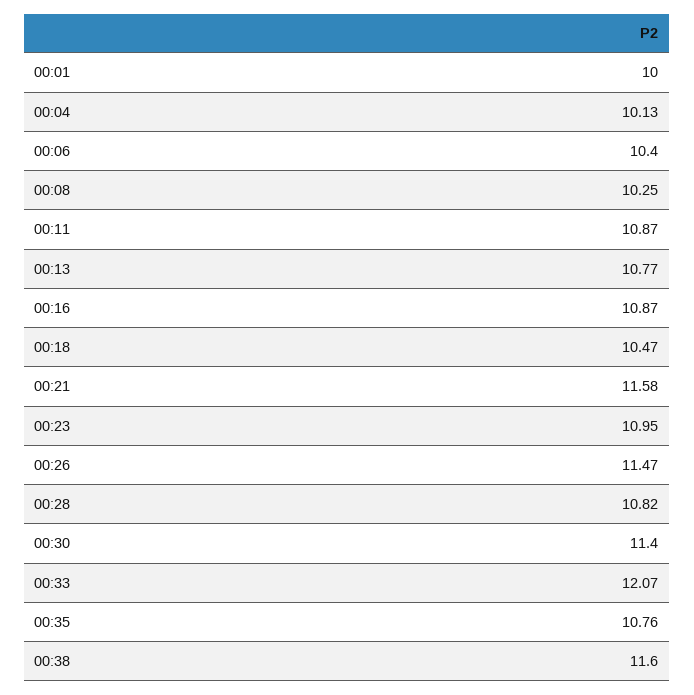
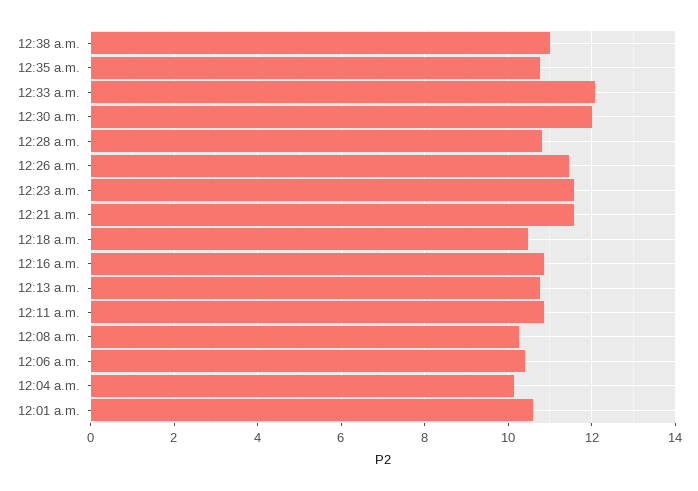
  {
-   "00:01": 10,
+   "00:01": 10.6,
    "00:04": 10.13,
    "00:06": 10.4,
    "00:08": 10.25,
    "00:11": 10.87,
    "00:13": 10.77,
    "00:16": 10.87,
    "00:18": 10.47,
    "00:21": 11.58,
-   "00:23": 10.95,
+   "00:23": 11.6,
    "00:26": 11.47,
    "00:28": 10.82,
-   "00:30": 11.4,
+   "00:30": 12,
    "00:33": 12.07,
    "00:35": 10.76,
-   "00:38": 11.6
+   "00:38": 11
  }

